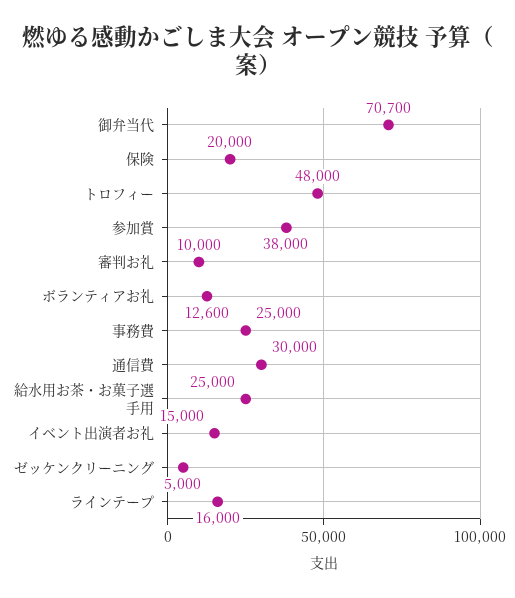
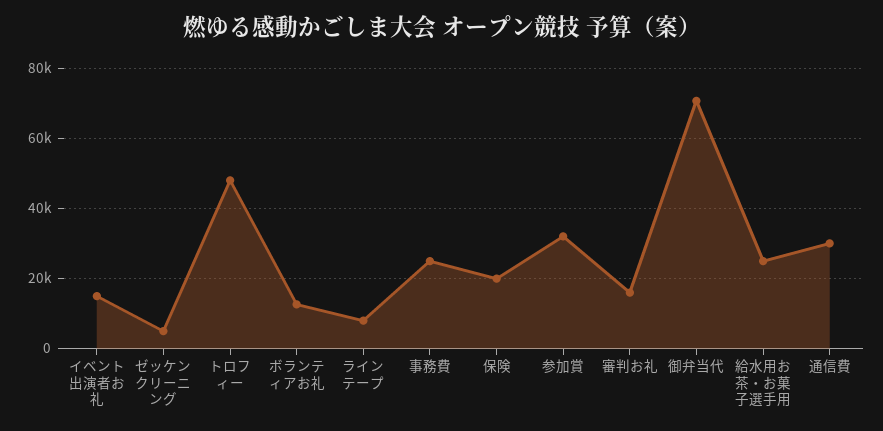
  {
    "御弁当代": 70700,
    "保険": 20000,
    "トロフィー": 48000,
-   "参加賞": 38000,
+   "参加賞": 32000,
-   "審判お礼": 10000,
+   "審判お礼": 16000,
    "ボランティアお礼": 12600,
    "事務費": 25000,
    "通信費": 30000,
    "給水用お茶・お菓子選手用": 25000,
    "イベント出演者お礼": 15000,
    "ゼッケンクリーニング": 5000,
-   "ラインテープ": 16000
+   "ラインテープ": 8000
  }

